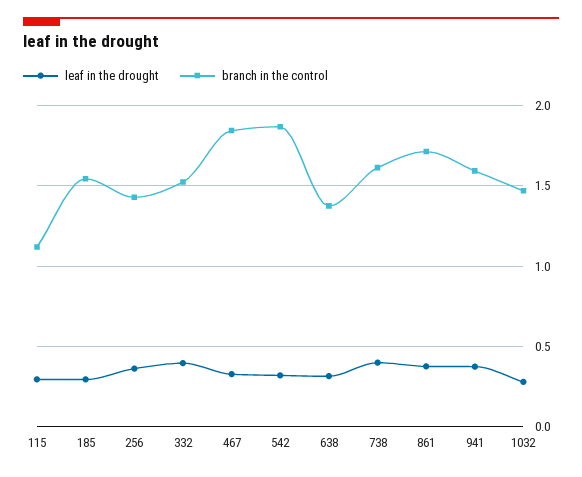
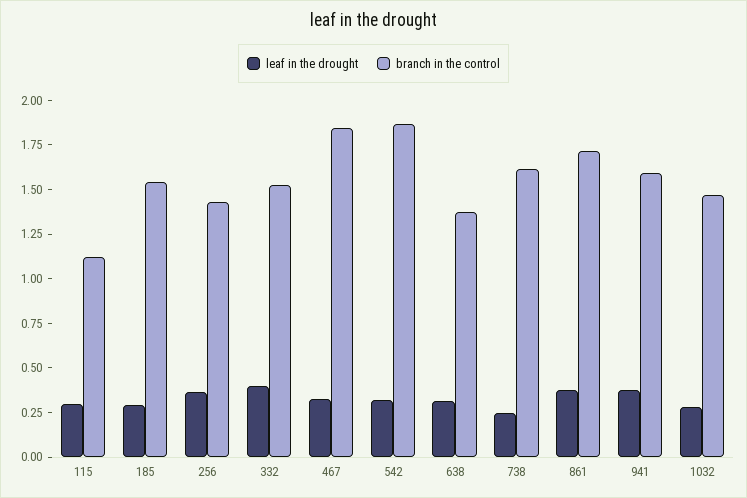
  {
    "leaf in the drought": {
      "115": 0.3,
      "185": 0.3,
      "256": 0.35,
      "332": 0.4,
      "467": 0.35,
      "542": 0.3,
      "638": 0.3,
-     "738": 0.4,
+     "738": 0.25,
      "861": 0.4,
      "941": 0.4,
      "1032": 0.3
    },
    "branch in the control": {
      "115": 1.1,
      "185": 1.55,
      "256": 1.45,
      "332": 1.5,
      "467": 1.85,
      "542": 1.85,
      "638": 1.4,
      "738": 1.6,
      "861": 1.7,
      "941": 1.6,
      "1032": 1.45
    }
  }

